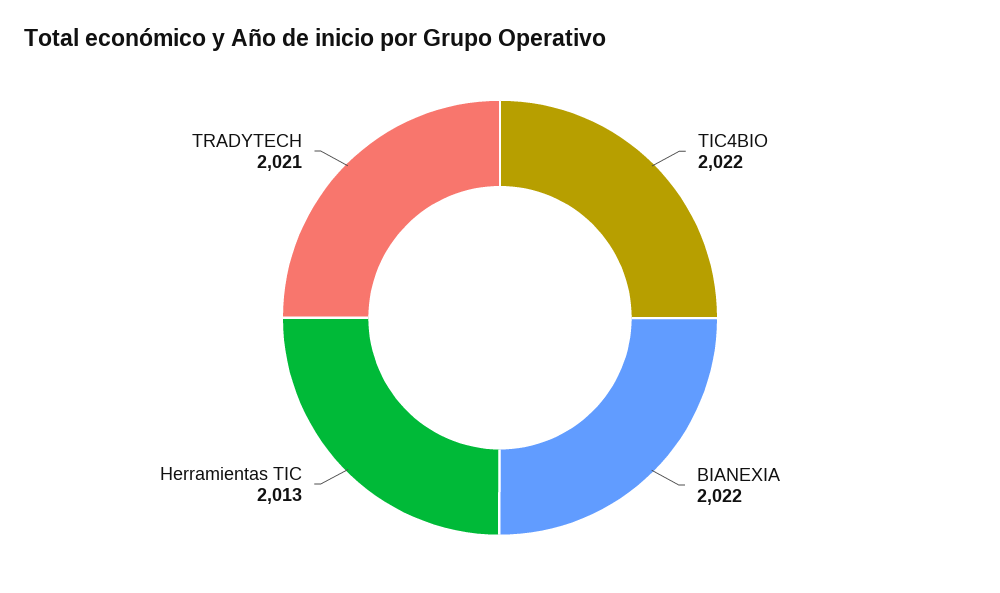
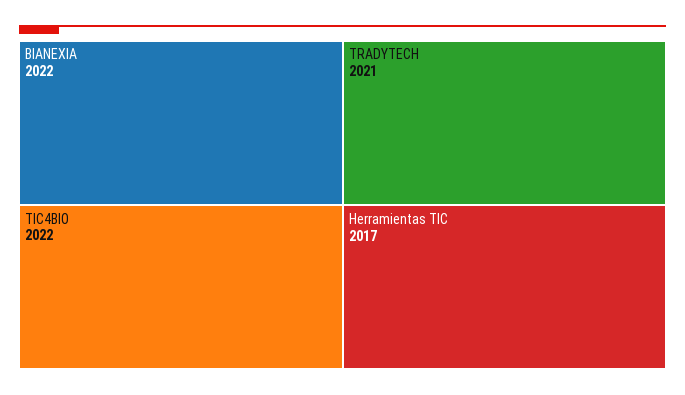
  {
    "TIC4BIO": 2022,
    "BIANEXIA": 2022,
-   "Herramientas TIC": 2013,
+   "Herramientas TIC": 2017,
    "TRADYTECH": 2021
  }

